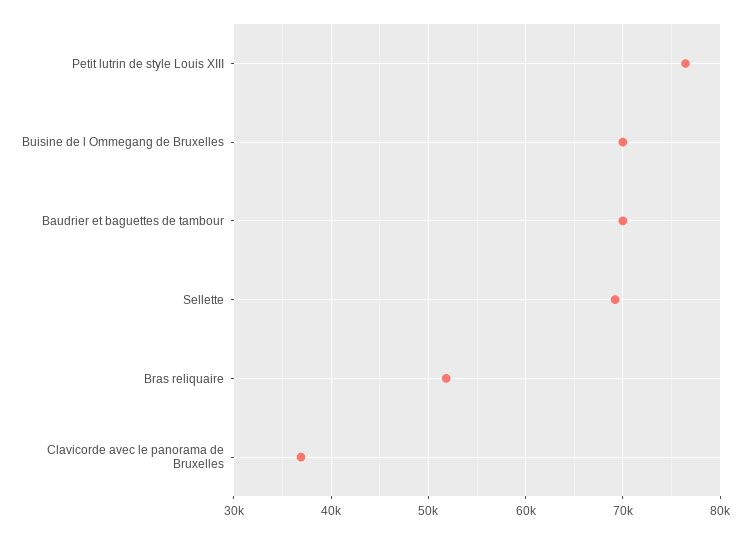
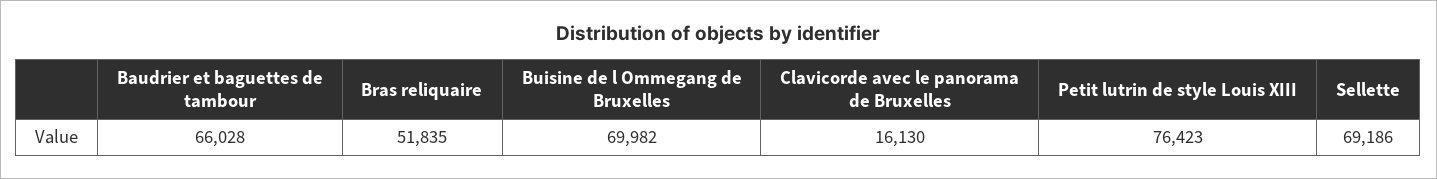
  {
    "Petit lutrin de style Louis XIII": 76423,
    "Buisine de l Ommegang de Bruxelles": 69982,
-   "Baudrier et baguettes de tambour": 70000,
+   "Baudrier et baguettes de tambour": 66028,
    "Sellette": 69186,
    "Bras reliquaire": 51835,
-   "Clavicorde avec le panorama de Bruxelles": 37000
+   "Clavicorde avec le panorama de Bruxelles": 16130
  }

